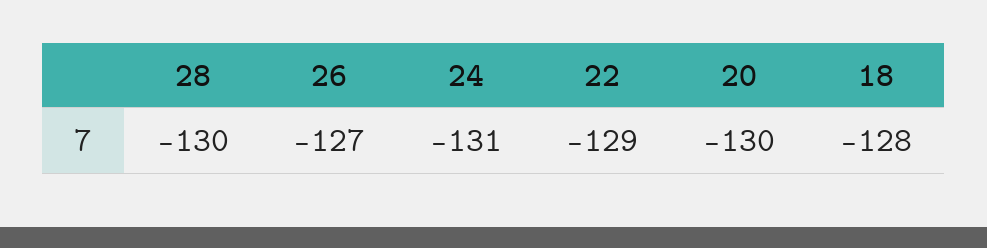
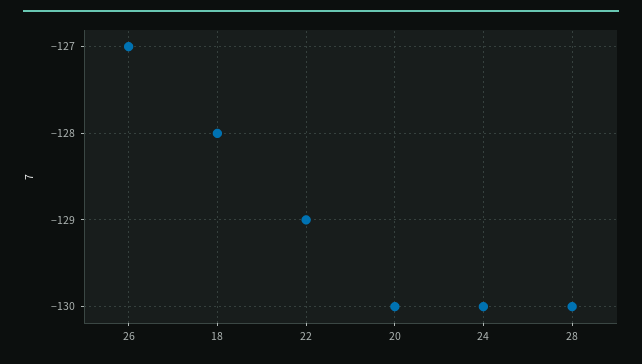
  {
    "28": -130,
    "26": -127,
-   "24": -131,
+   "24": -130,
    "22": -129,
    "20": -130,
    "18": -128
  }

